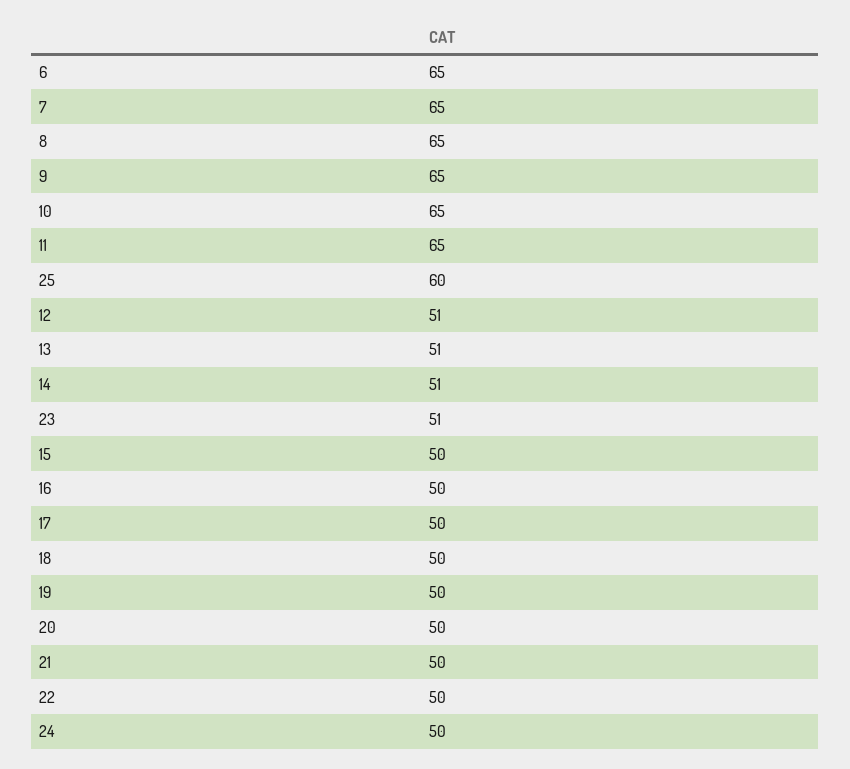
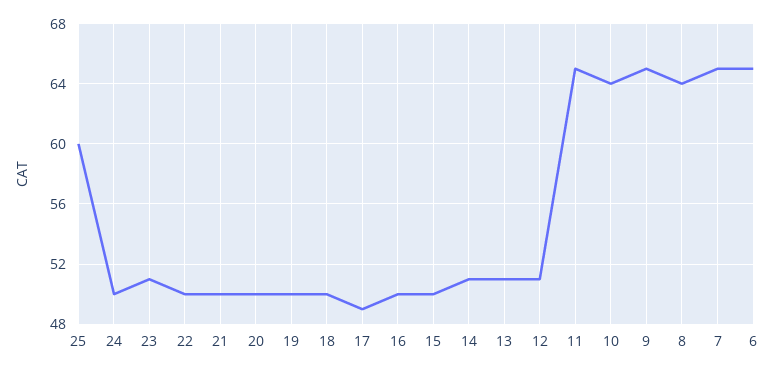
  {
    "6": 65,
    "7": 65,
-   "8": 65,
+   "8": 64,
    "9": 65,
-   "10": 65,
+   "10": 64,
    "11": 65,
    "25": 60,
    "12": 51,
    "13": 51,
    "14": 51,
    "23": 51,
    "15": 50,
    "16": 50,
-   "17": 50,
+   "17": 49,
    "18": 50,
    "19": 50,
    "20": 50,
    "21": 50,
    "22": 50,
    "24": 50
  }

